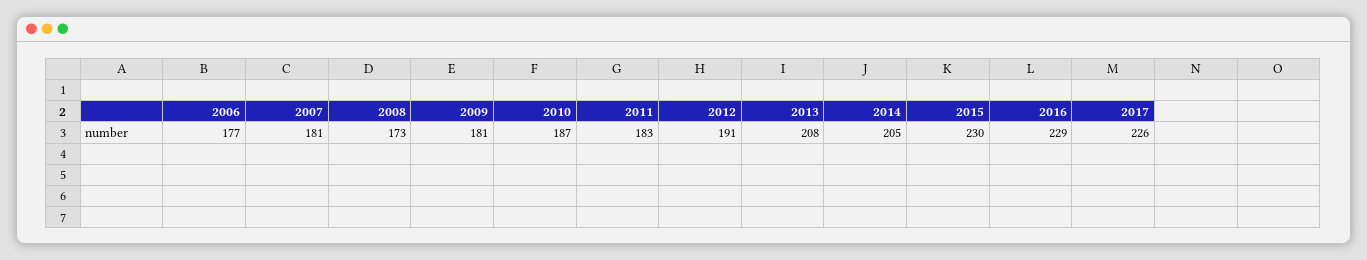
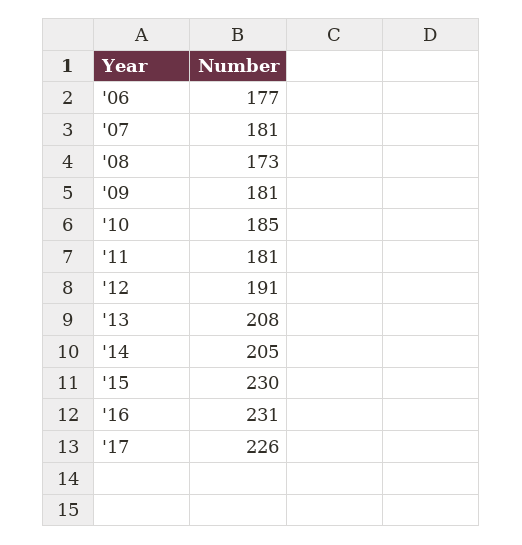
  {
    "2006": 177,
    "2007": 181,
    "2008": 173,
    "2009": 181,
-   "2010": 187,
+   "2010": 185,
-   "2011": 183,
+   "2011": 181,
    "2012": 191,
    "2013": 208,
    "2014": 205,
    "2015": 230,
-   "2016": 229,
+   "2016": 231,
    "2017": 226
  }

